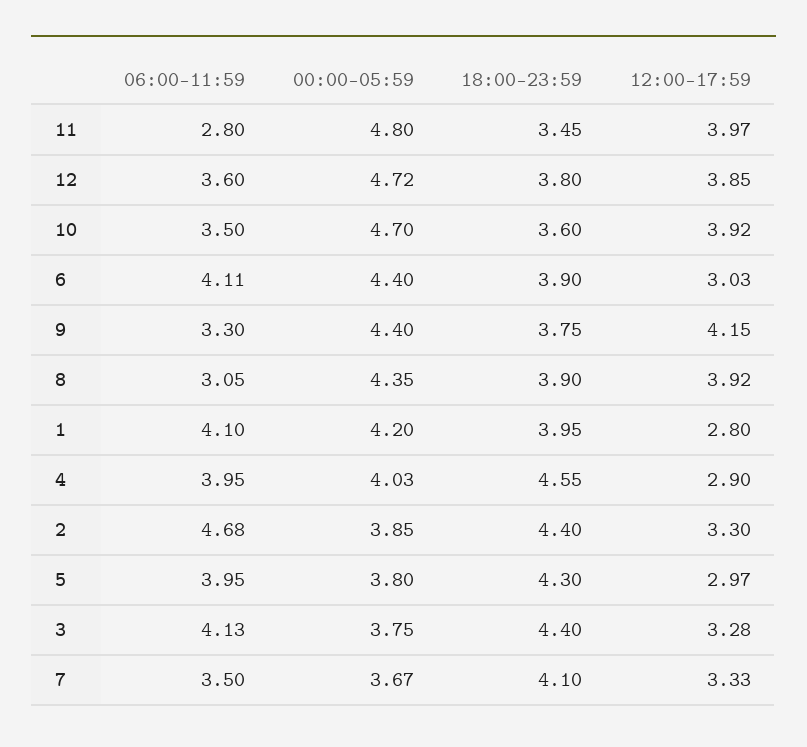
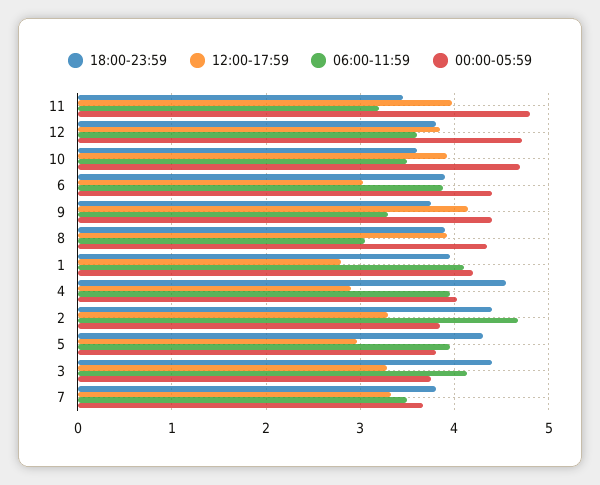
  {
    "06:00-11:59": {
-     "11": 2.8,
+     "11": 3.2,
      "12": 3.6,
      "10": 3.5,
-     "6": 4.11,
+     "6": 3.9,
      "9": 3.3,
      "8": 3.05,
      "1": 4.1,
      "4": 3.95,
      "2": 4.68,
      "5": 3.95,
      "3": 4.13,
      "7": 3.5
    },
    "00:00-05:59": {
      "11": 4.8,
      "12": 4.72,
      "10": 4.7,
      "6": 4.4,
      "9": 4.4,
      "8": 4.35,
      "1": 4.2,
      "4": 4.03,
      "2": 3.85,
      "5": 3.8,
      "3": 3.75,
      "7": 3.67
    },
    "18:00-23:59": {
      "11": 3.45,
      "12": 3.8,
      "10": 3.6,
      "6": 3.9,
      "9": 3.75,
      "8": 3.9,
      "1": 3.95,
      "4": 4.55,
      "2": 4.4,
      "5": 4.3,
      "3": 4.4,
-     "7": 4.1
+     "7": 3.8
    },
    "12:00-17:59": {
      "11": 3.97,
      "12": 3.85,
      "10": 3.92,
      "6": 3.03,
      "9": 4.15,
      "8": 3.92,
      "1": 2.8,
      "4": 2.9,
      "2": 3.3,
      "5": 2.97,
      "3": 3.28,
      "7": 3.33
    }
  }

